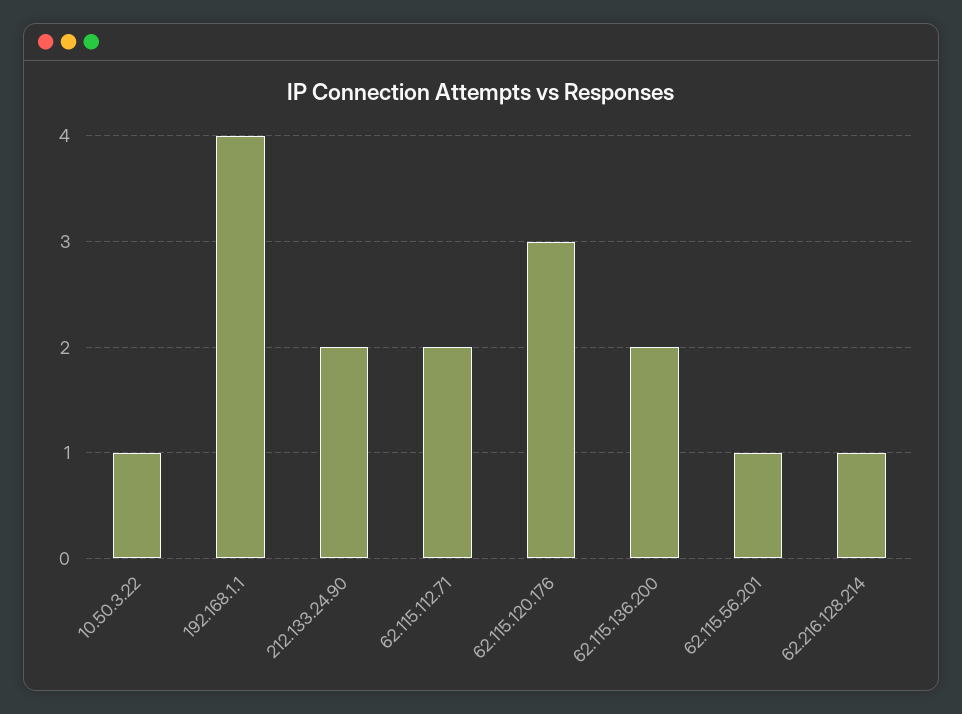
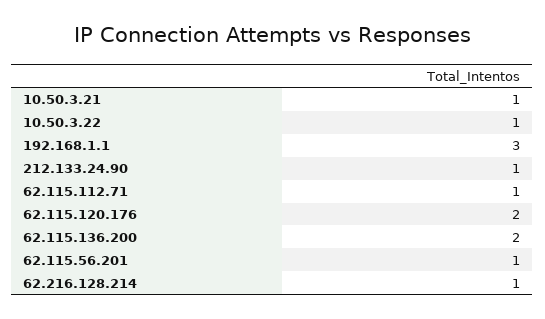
  {
    "10.50.3.22": 1,
-   "192.168.1.1": 4,
+   "192.168.1.1": 3,
-   "212.133.24.90": 2,
+   "212.133.24.90": 1,
-   "62.115.112.71": 2,
+   "62.115.112.71": 1,
-   "62.115.120.176": 3,
+   "62.115.120.176": 2,
    "62.115.136.200": 2,
    "62.115.56.201": 1,
-   "62.216.128.214": 1
+   "62.216.128.214": 1,
+   "10.50.3.21": 1
  }

